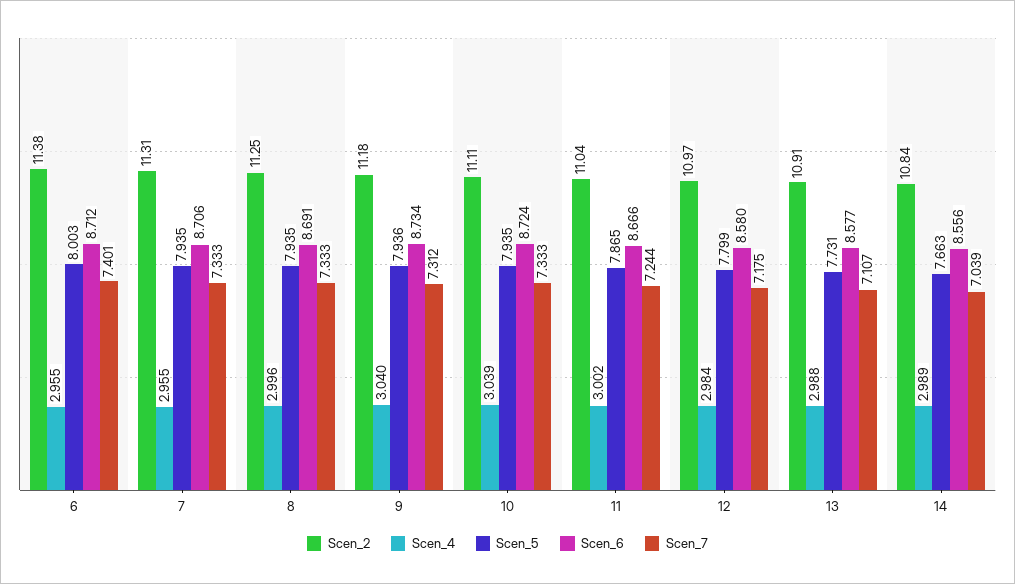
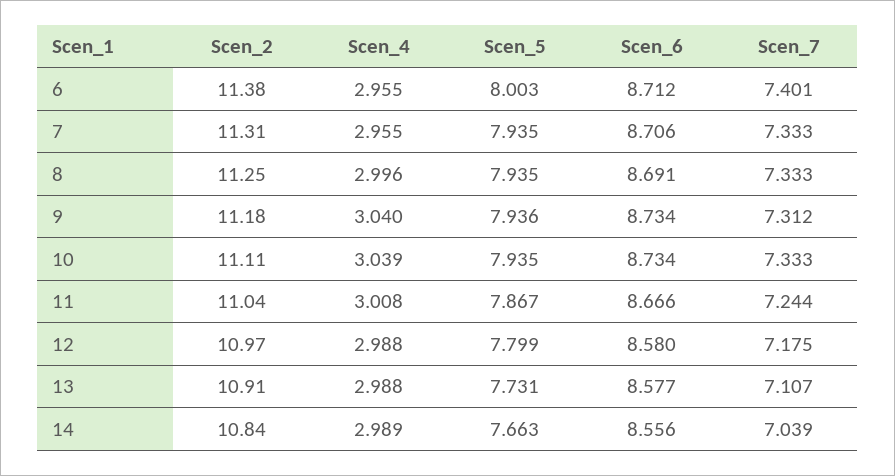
  {
    "Scen_2": {
      "6": 11.38,
      "7": 11.31,
      "8": 11.25,
      "9": 11.18,
      "10": 11.11,
      "11": 11.04,
      "12": 10.97,
      "13": 10.91,
      "14": 10.84
    },
    "Scen_4": {
      "6": 2.955,
      "7": 2.955,
      "8": 2.996,
      "9": 3.04,
      "10": 3.039,
-     "11": 3.002,
+     "11": 3.008,
-     "12": 2.984,
+     "12": 2.988,
      "13": 2.988,
      "14": 2.989
    },
    "Scen_5": {
      "6": 8.003,
      "7": 7.935,
      "8": 7.935,
      "9": 7.936,
      "10": 7.935,
-     "11": 7.865,
+     "11": 7.867,
      "12": 7.799,
      "13": 7.731,
      "14": 7.663
    },
    "Scen_6": {
      "6": 8.712,
      "7": 8.706,
      "8": 8.691,
      "9": 8.734,
-     "10": 8.724,
+     "10": 8.734,
      "11": 8.666,
      "12": 8.58,
      "13": 8.577,
      "14": 8.556
    },
    "Scen_7": {
      "6": 7.401,
      "7": 7.333,
      "8": 7.333,
      "9": 7.312,
      "10": 7.333,
      "11": 7.244,
      "12": 7.175,
      "13": 7.107,
      "14": 7.039
    }
  }

